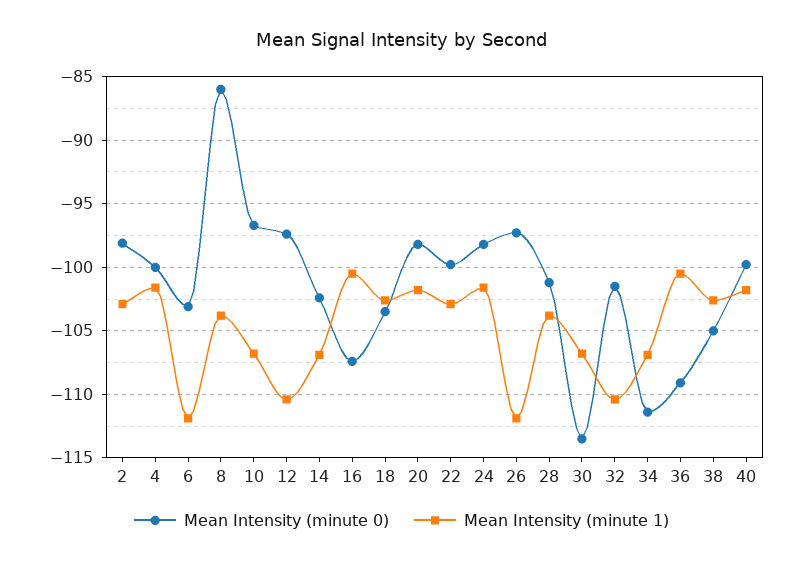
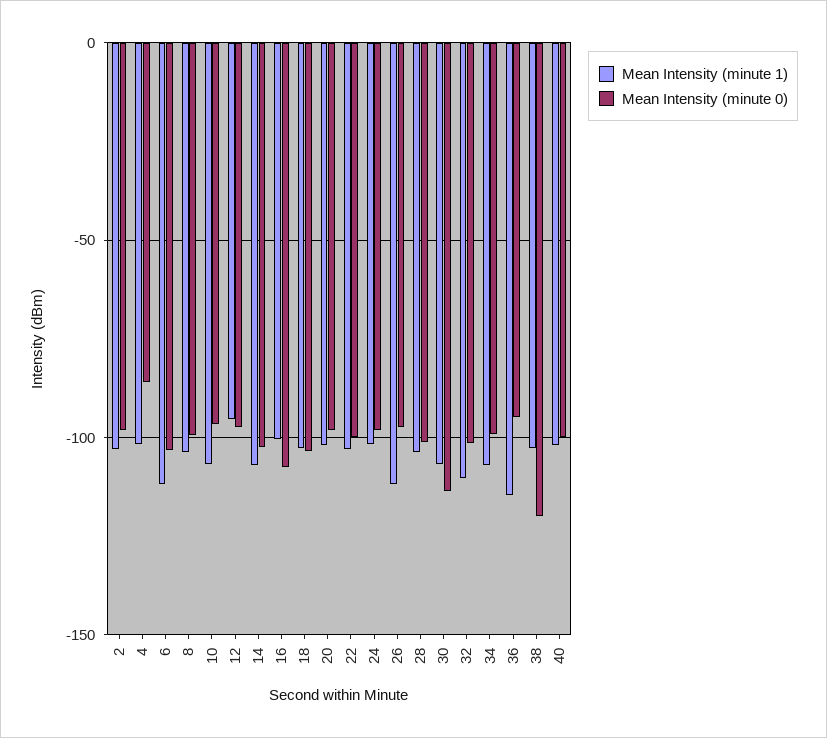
  {
    "Mean Intensity (minute 0)": {
      "2": -98,
-     "4": -100,
+     "4": -85,
      "6": -103,
-     "8": -86,
+     "8": -100,
      "10": -96.5,
      "12": -97.5,
      "14": -102.5,
      "16": -107.5,
      "18": -103.5,
      "20": -98,
      "22": -100,
      "24": -98,
      "26": -97.5,
      "28": -101,
      "30": -113.5,
      "32": -101.5,
-     "34": -111.5,
+     "34": -100,
-     "36": -109,
+     "36": -95,
-     "38": -105,
+     "38": -120,
      "40": -100
    },
    "Mean Intensity (minute 1)": {
      "2": -103,
      "4": -101.5,
      "6": -112,
      "8": -104,
      "10": -107,
-     "12": -110.5,
+     "12": -95,
      "14": -107,
      "16": -100.5,
      "18": -102.5,
      "20": -102,
      "22": -103,
      "24": -101.5,
      "26": -112,
      "28": -104,
      "30": -107,
      "32": -110.5,
      "34": -107,
-     "36": -100.5,
+     "36": -115,
      "38": -102.5,
      "40": -102
    }
  }

